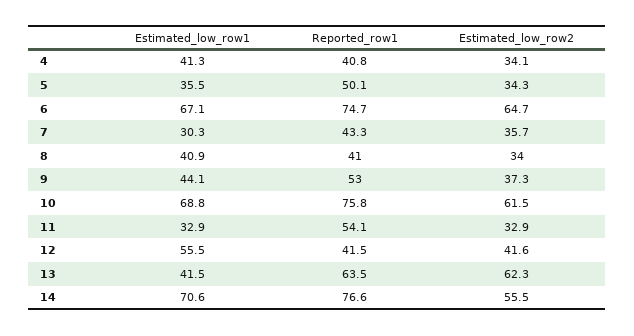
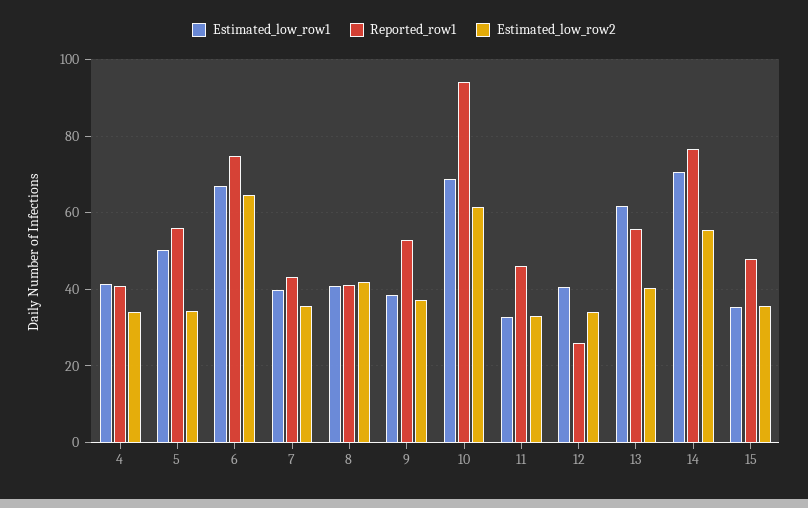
  {
    "Estimated_low_row1": {
      "4": 41.3,
-     "5": 35.5,
+     "5": 50,
      "6": 67.1,
-     "7": 30.3,
+     "7": 40,
      "8": 40.9,
-     "9": 44.1,
+     "9": 38,
      "10": 68.8,
      "11": 32.9,
-     "12": 55.5,
+     "12": 40,
-     "13": 41.5,
+     "13": 62,
-     "14": 70.6
+     "14": 70.6,
+     "15": 36
    },
    "Reported_row1": {
      "4": 40.8,
-     "5": 50.1,
+     "5": 56,
      "6": 74.7,
      "7": 43.3,
      "8": 41,
      "9": 53,
-     "10": 75.8,
+     "10": 94,
-     "11": 54.1,
+     "11": 46,
-     "12": 41.5,
+     "12": 26,
-     "13": 63.5,
+     "13": 56,
-     "14": 76.6
+     "14": 76.6,
+     "15": 48
    },
    "Estimated_low_row2": {
      "4": 34.1,
      "5": 34.3,
      "6": 64.7,
      "7": 35.7,
-     "8": 34,
+     "8": 42,
      "9": 37.3,
      "10": 61.5,
      "11": 32.9,
-     "12": 41.6,
+     "12": 34,
-     "13": 62.3,
+     "13": 40,
-     "14": 55.5
+     "14": 55.5,
+     "15": 36
    }
  }

